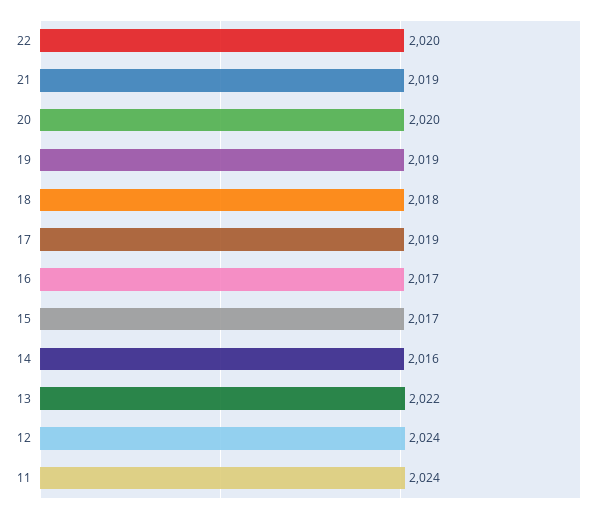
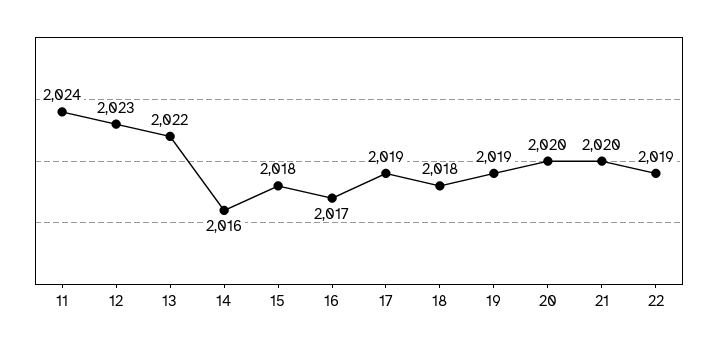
  {
-   "22": 2020,
+   "22": 2019,
-   "21": 2019,
+   "21": 2020,
    "20": 2020,
    "19": 2019,
    "18": 2018,
    "17": 2019,
    "16": 2017,
-   "15": 2017,
+   "15": 2018,
    "14": 2016,
    "13": 2022,
-   "12": 2024,
+   "12": 2023,
    "11": 2024
  }

